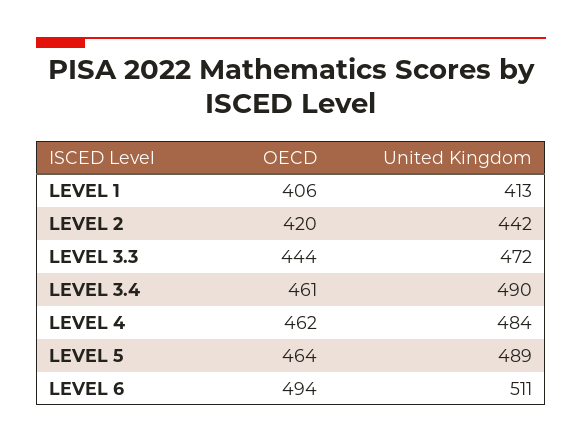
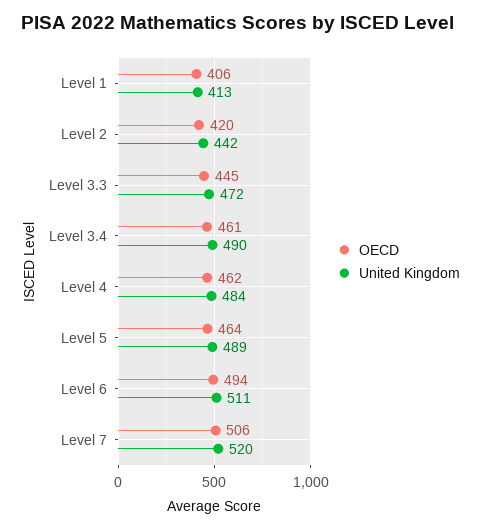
  {
    "OECD": {
      "LEVEL 1": 406,
      "LEVEL 2": 420,
-     "LEVEL 3.3": 444,
+     "LEVEL 3.3": 445,
      "LEVEL 3.4": 461,
      "LEVEL 4": 462,
      "LEVEL 5": 464,
-     "LEVEL 6": 494
+     "LEVEL 6": 494,
+     "Level 7": 506
    },
    "United Kingdom": {
      "LEVEL 1": 413,
      "LEVEL 2": 442,
      "LEVEL 3.3": 472,
      "LEVEL 3.4": 490,
      "LEVEL 4": 484,
      "LEVEL 5": 489,
-     "LEVEL 6": 511
+     "LEVEL 6": 511,
+     "Level 7": 520
    }
  }

